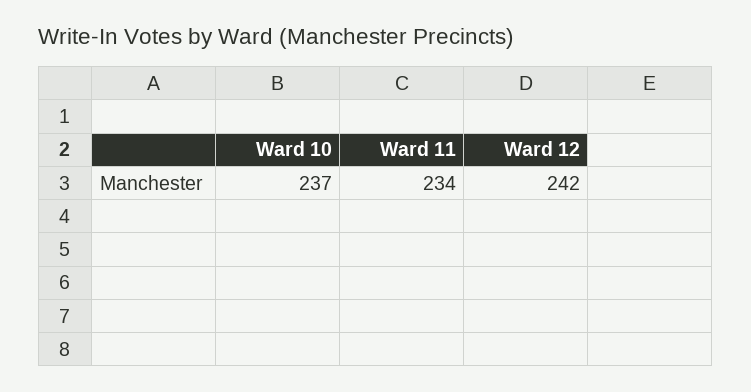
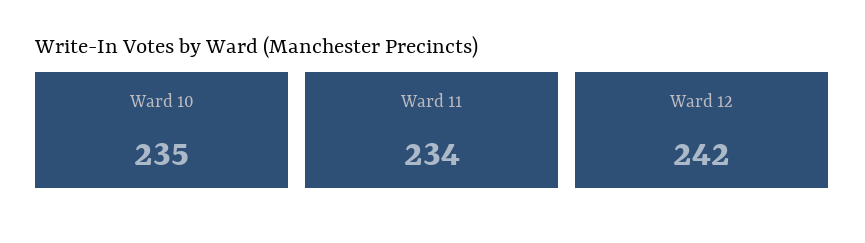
  {
-   "Ward 10": 237,
+   "Ward 10": 235,
    "Ward 11": 234,
    "Ward 12": 242
  }

